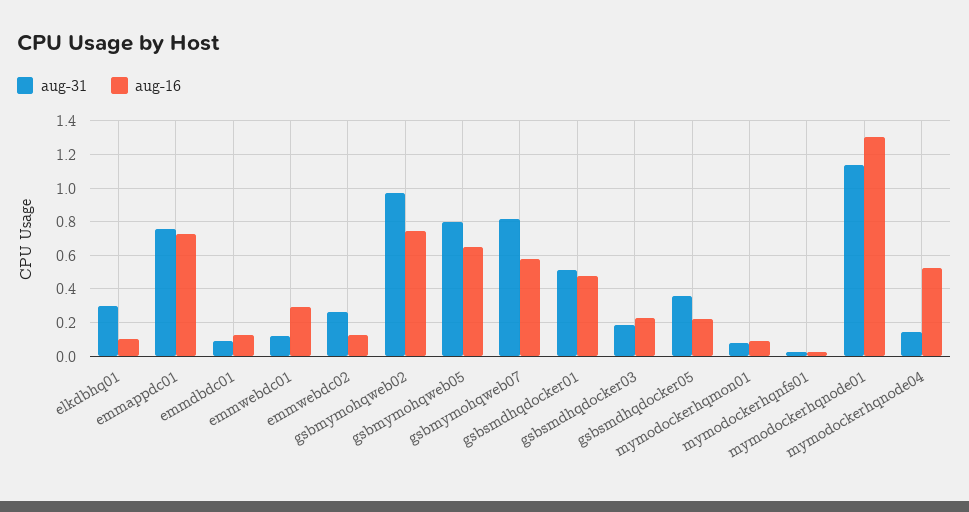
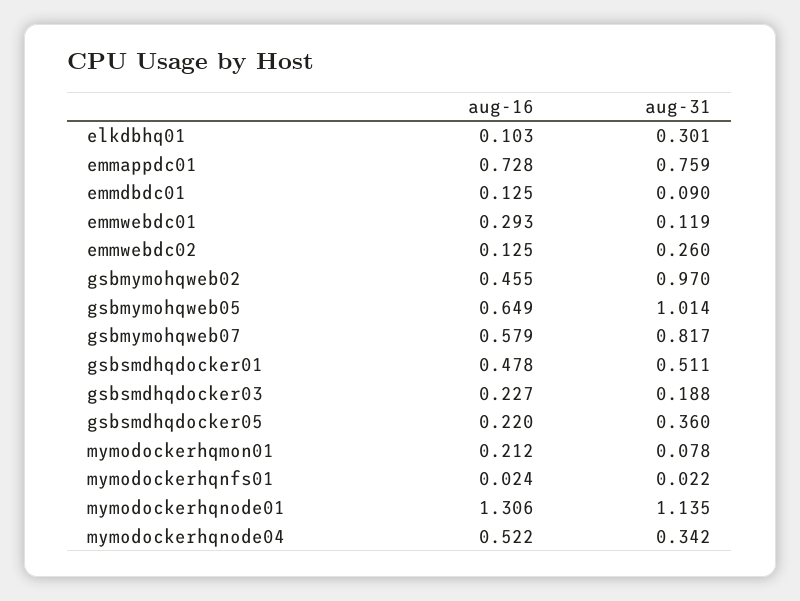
  {
    "aug-31": {
      "elkdbhq01": 0.301,
      "emmappdc01": 0.759,
      "emmdbdc01": 0.09,
      "emmwebdc01": 0.119,
      "emmwebdc02": 0.26,
      "gsbmymohqweb02": 0.97,
-     "gsbmymohqweb05": 0.8,
+     "gsbmymohqweb05": 1.014,
      "gsbmymohqweb07": 0.817,
      "gsbsmdhqdocker01": 0.511,
      "gsbsmdhqdocker03": 0.188,
      "gsbsmdhqdocker05": 0.36,
      "mymodockerhqmon01": 0.078,
      "mymodockerhqnfs01": 0.022,
      "mymodockerhqnode01": 1.135,
-     "mymodockerhqnode04": 0.15
+     "mymodockerhqnode04": 0.342
    },
    "aug-16": {
      "elkdbhq01": 0.103,
      "emmappdc01": 0.728,
      "emmdbdc01": 0.125,
      "emmwebdc01": 0.293,
      "emmwebdc02": 0.125,
-     "gsbmymohqweb02": 0.75,
+     "gsbmymohqweb02": 0.455,
      "gsbmymohqweb05": 0.649,
      "gsbmymohqweb07": 0.579,
      "gsbsmdhqdocker01": 0.478,
      "gsbsmdhqdocker03": 0.227,
      "gsbsmdhqdocker05": 0.22,
-     "mymodockerhqmon01": 0.1,
+     "mymodockerhqmon01": 0.212,
      "mymodockerhqnfs01": 0.024,
      "mymodockerhqnode01": 1.306,
      "mymodockerhqnode04": 0.522
    }
  }

